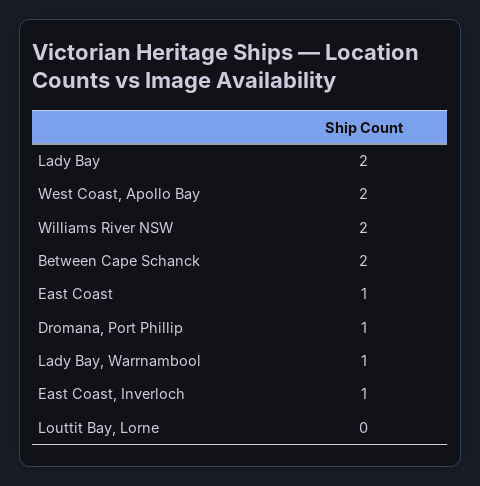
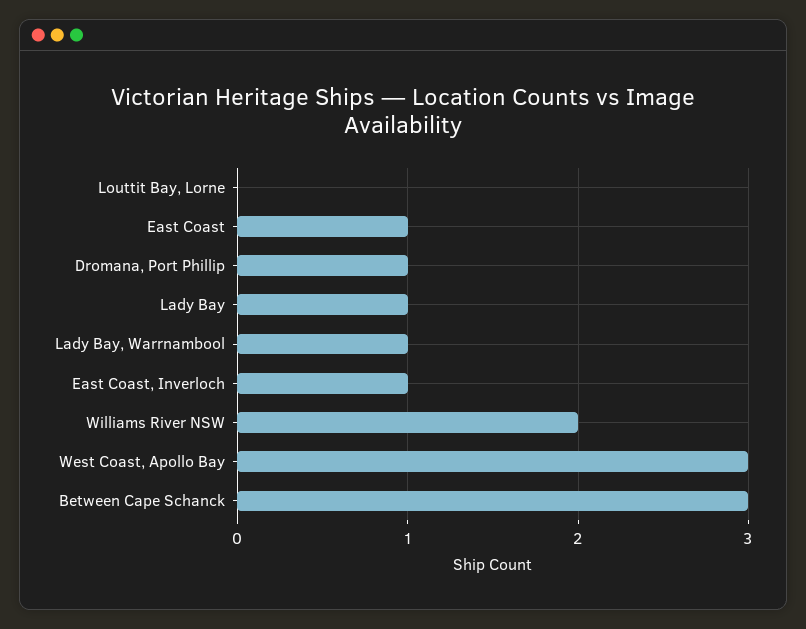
  {
-   "Lady Bay": 2,
+   "Lady Bay": 1,
-   "West Coast, Apollo Bay": 2,
+   "West Coast, Apollo Bay": 3,
    "Williams River NSW": 2,
-   "Between Cape Schanck": 2,
+   "Between Cape Schanck": 3,
    "East Coast": 1,
    "Dromana, Port Phillip": 1,
    "Lady Bay, Warrnambool": 1,
    "East Coast, Inverloch": 1,
    "Louttit Bay, Lorne": 0
  }

